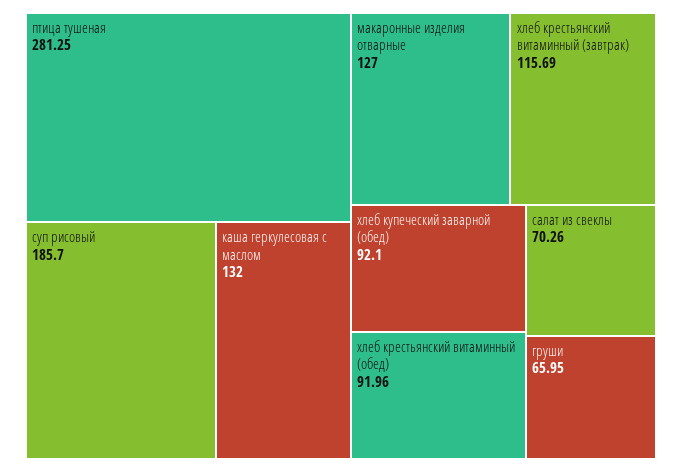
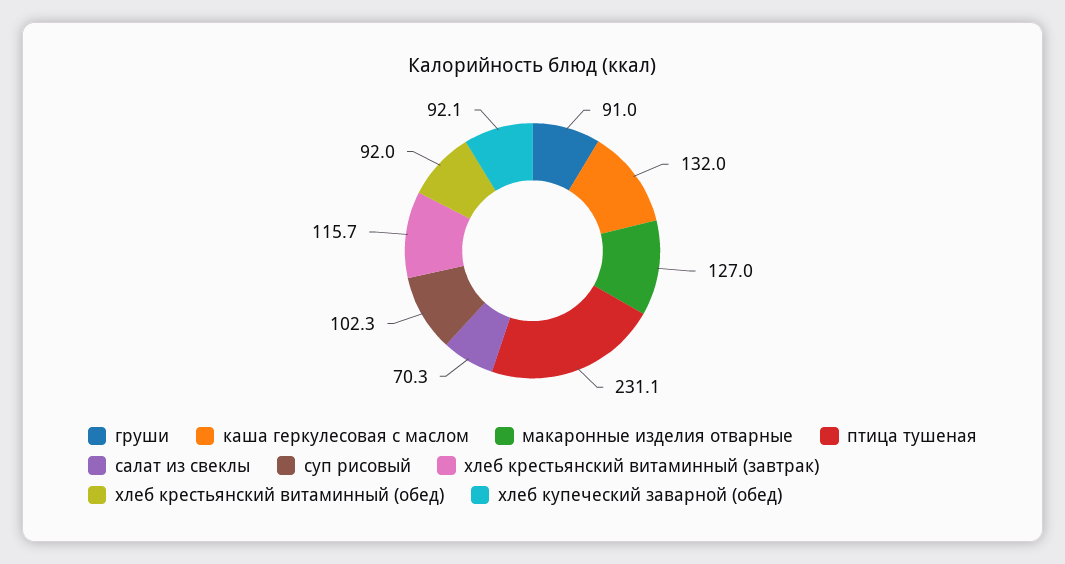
  {
-   "птица тушеная": 281.25,
+   "птица тушеная": 231.1,
-   "суп рисовый": 185.7,
+   "суп рисовый": 102.3,
    "каша геркулесовая с маслом": 132,
    "макаронные изделия отварные": 127,
    "хлеб крестьянский витаминный (завтрак)": 115.69,
    "хлеб купеческий заварной (обед)": 92.1,
    "хлеб крестьянский витаминный (обед)": 91.96,
    "салат из свеклы": 70.26,
-   "груши": 65.95
+   "груши": 91
  }

